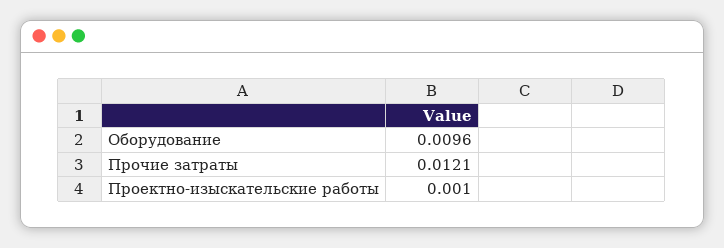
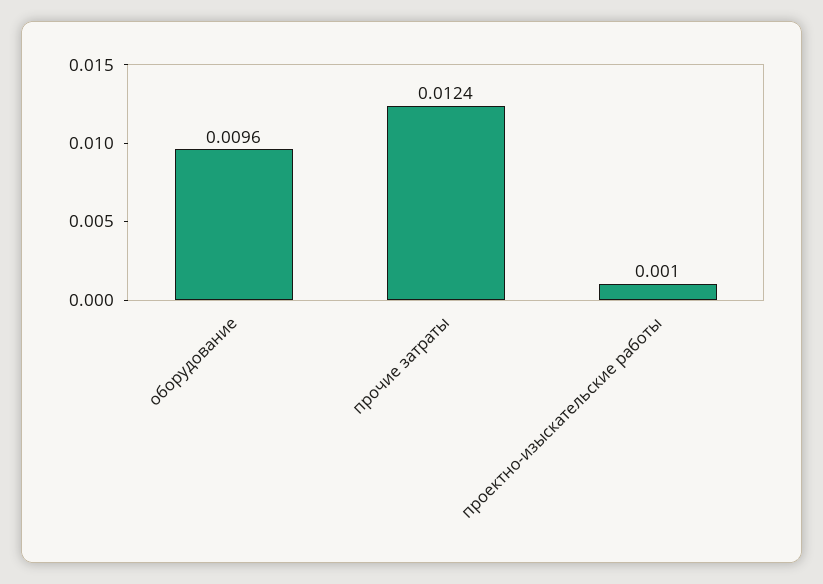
  {
    "Оборудование": 0.0096,
-   "Прочие затраты": 0.0121,
+   "Прочие затраты": 0.0124,
    "Проектно-изыскательские работы": 0.001
  }

